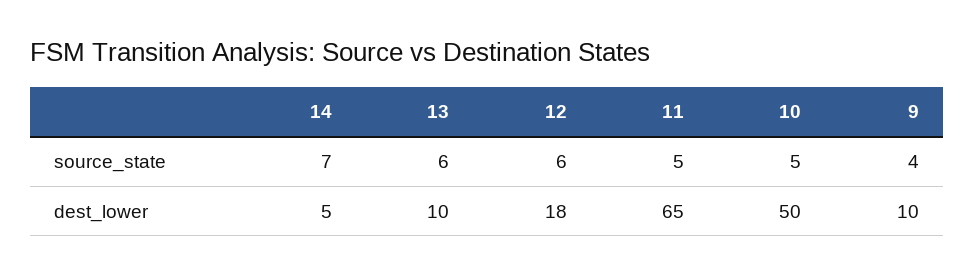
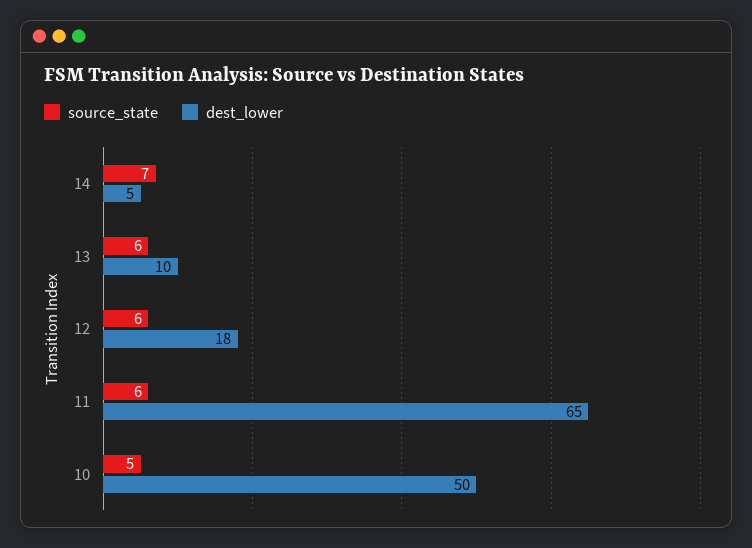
  {
    "source_state": {
      "14": 7,
      "13": 6,
      "12": 6,
-     "11": 5,
+     "11": 6,
-     "10": 5,
+     "10": 5
-     "9": 4
    },
    "dest_lower": {
      "14": 5,
      "13": 10,
      "12": 18,
      "11": 65,
-     "10": 50,
+     "10": 50
-     "9": 10
    }
  }

